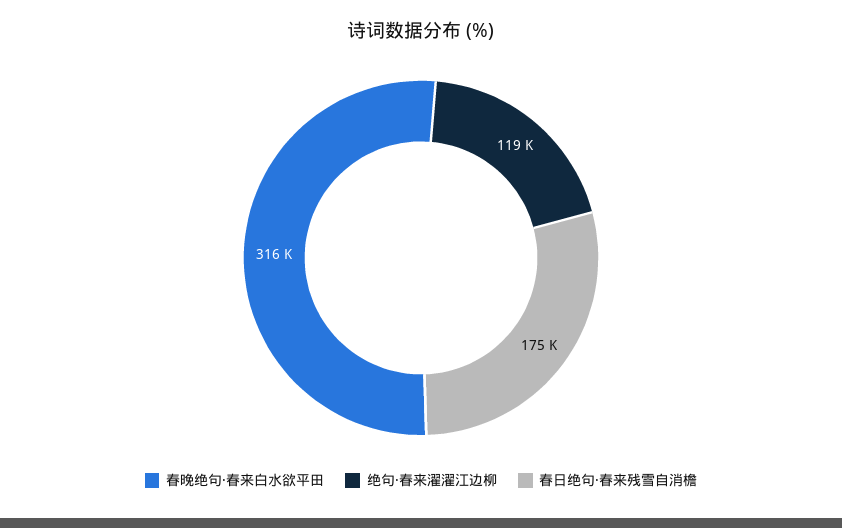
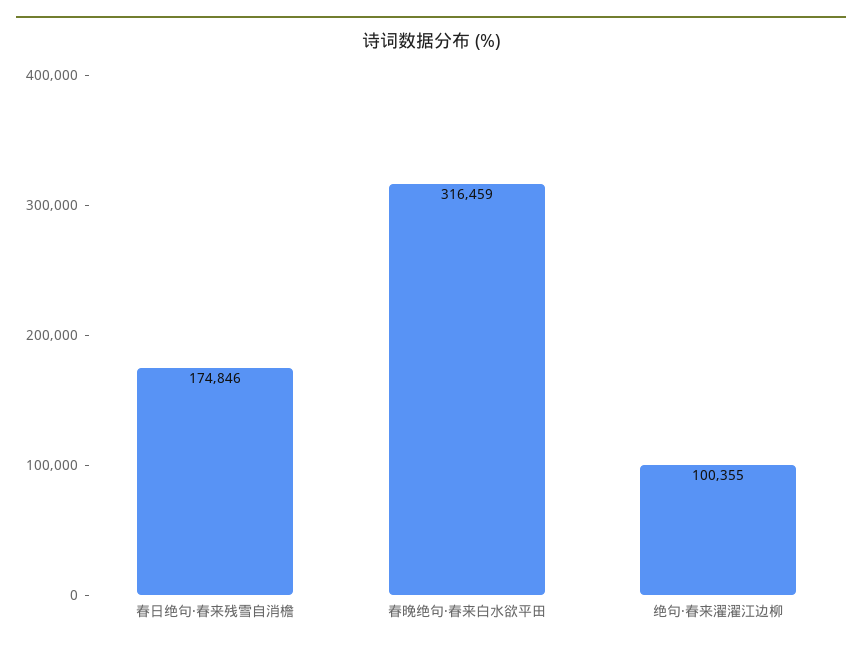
  {
    "春晚绝句·春来白水欲平田": 316459,
-   "绝句·春来濯濯江边柳": 119000,
+   "绝句·春来濯濯江边柳": 100355,
    "春日绝句·春来残雪自消檐": 174846
  }

